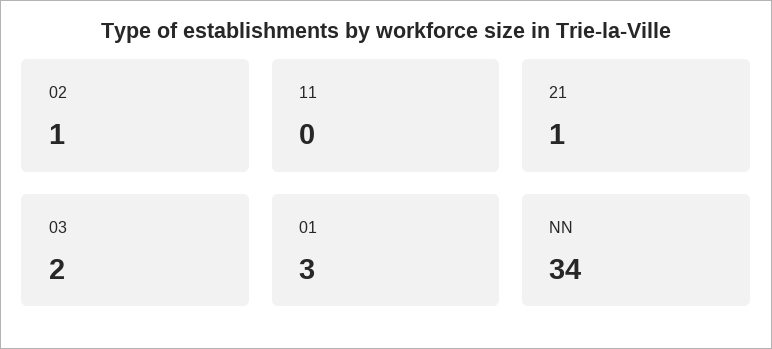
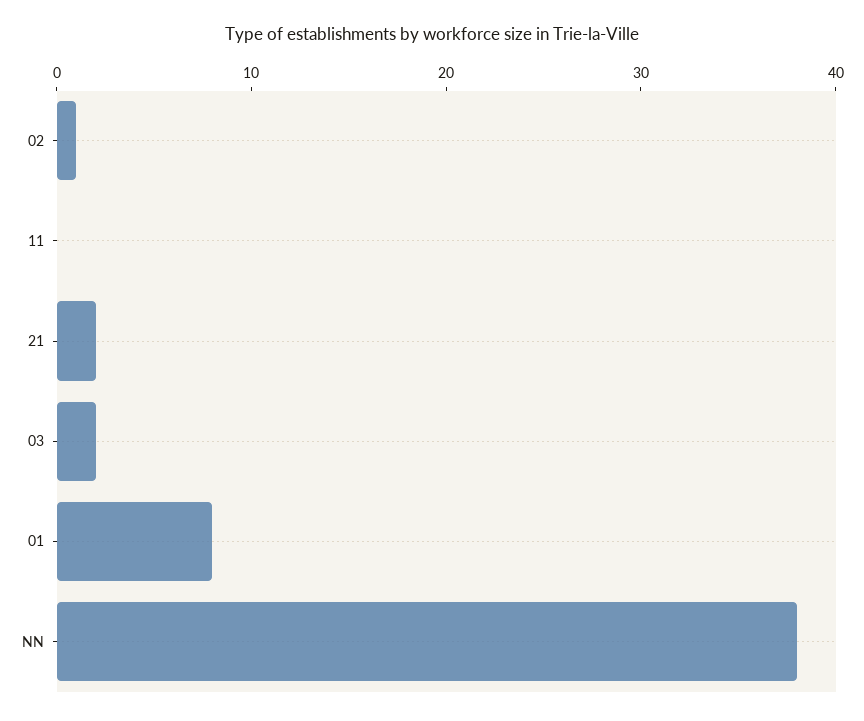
  {
    "02": 1,
    "11": 0,
-   "21": 1,
+   "21": 2,
    "03": 2,
-   "01": 3,
+   "01": 8,
-   "NN": 34
+   "NN": 38
  }

